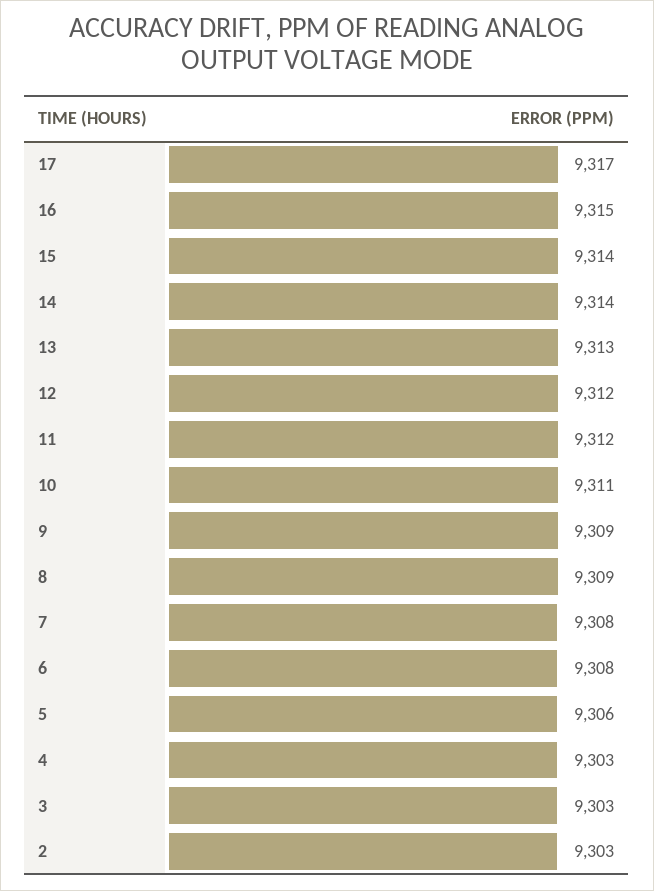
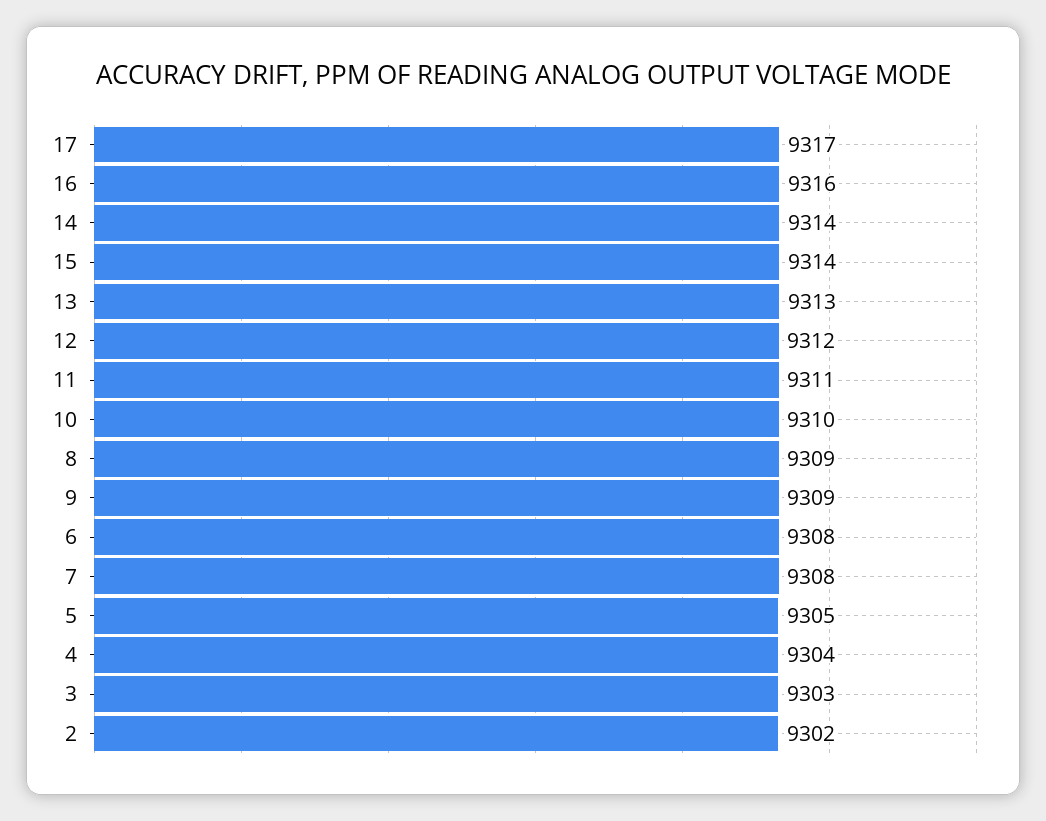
  {
    "17": 9317,
-   "16": 9315,
+   "16": 9316,
    "15": 9314,
    "14": 9314,
    "13": 9313,
    "12": 9312,
-   "11": 9312,
+   "11": 9311,
-   "10": 9311,
+   "10": 9310,
    "9": 9309,
    "8": 9309,
    "7": 9308,
    "6": 9308,
-   "5": 9306,
+   "5": 9305,
-   "4": 9303,
+   "4": 9304,
    "3": 9303,
-   "2": 9303
+   "2": 9302
  }

